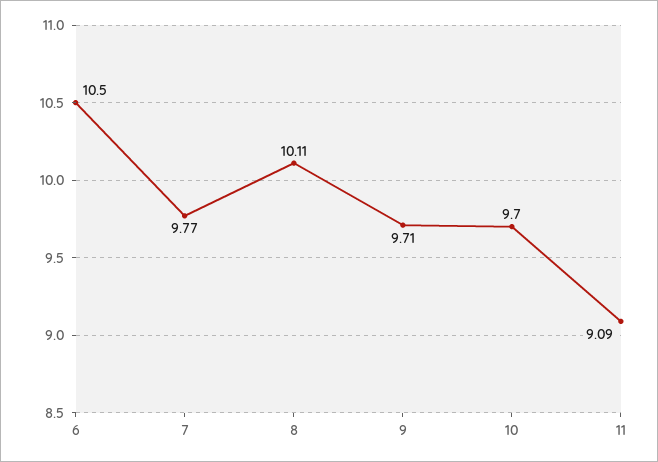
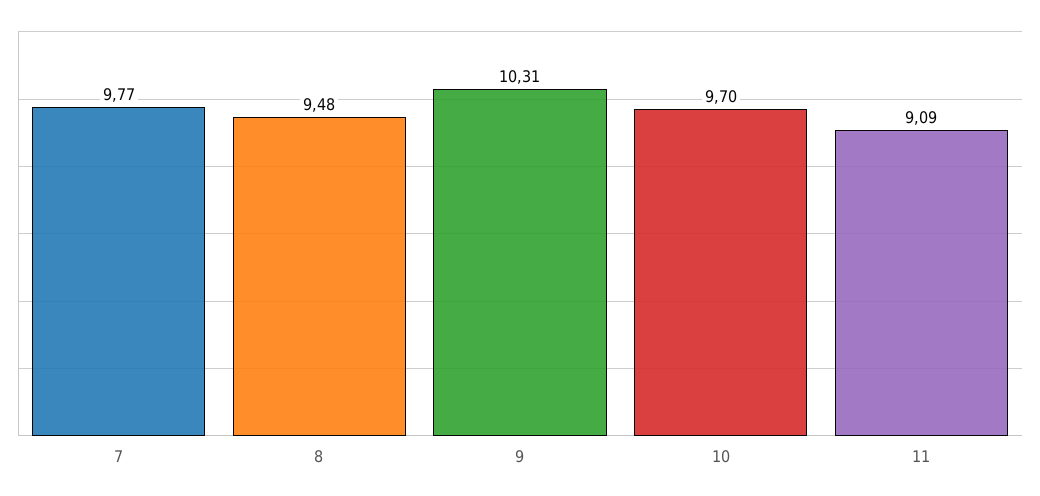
  {
-   "6": 10.5,
    "7": 9.77,
-   "8": 10.11,
+   "8": 9.48,
-   "9": 9.71,
+   "9": 10.31,
    "10": 9.7,
    "11": 9.09
  }

